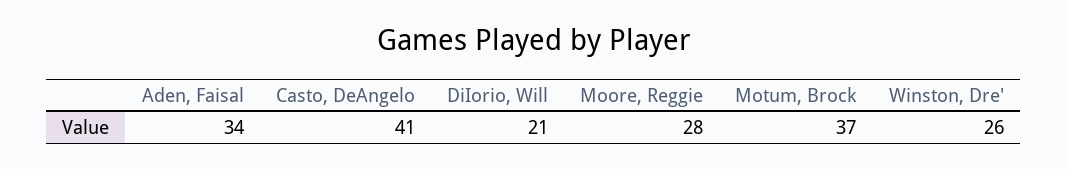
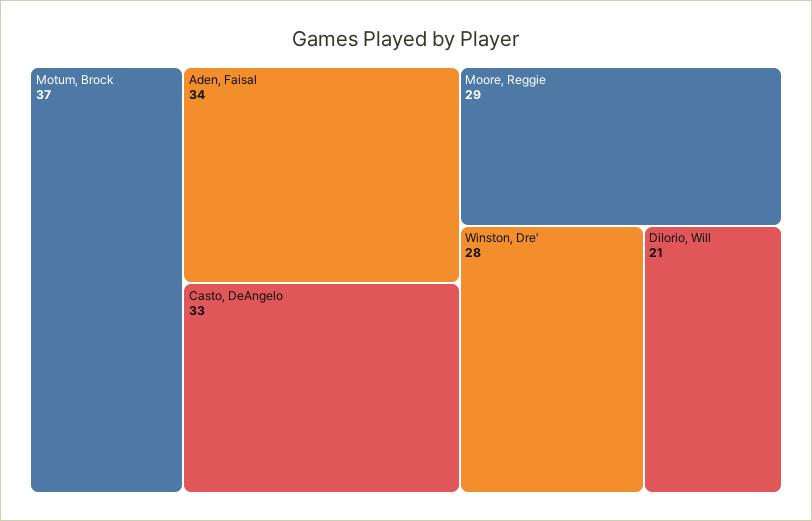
  {
    "Aden, Faisal": 34,
-   "Casto, DeAngelo": 41,
+   "Casto, DeAngelo": 33,
    "DiIorio, Will": 21,
-   "Moore, Reggie": 28,
+   "Moore, Reggie": 29,
    "Motum, Brock": 37,
-   "Winston, Dre'": 26
+   "Winston, Dre'": 28
  }

